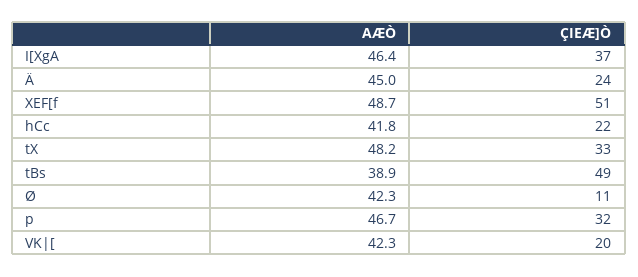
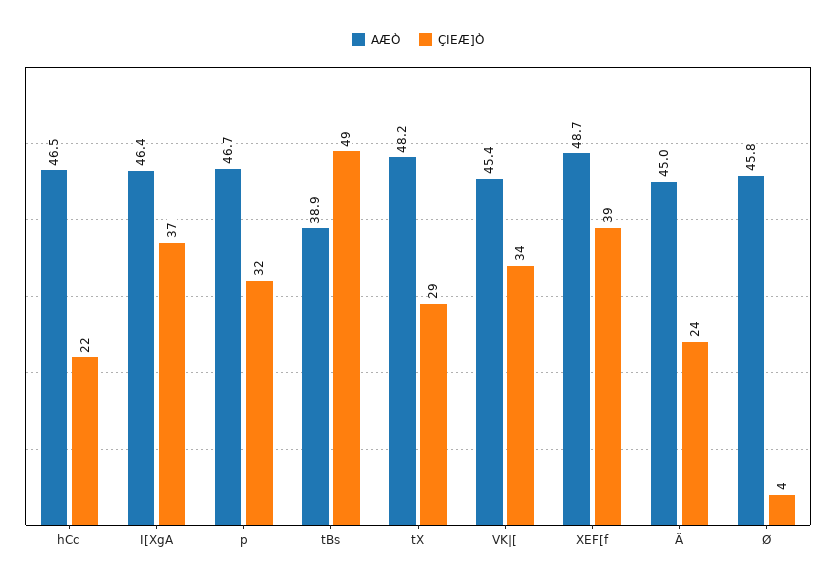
  {
    "AÆÒ": {
      "I[XgA": 46.4,
      "Ä": 45,
      "XEF[f": 48.7,
-     "hCc": 41.8,
+     "hCc": 46.5,
      "tX": 48.2,
      "tBs": 38.9,
-     "Ø": 42.3,
+     "Ø": 45.8,
      "p": 46.7,
-     "VK|[": 42.3
+     "VK|[": 45.4
    },
    "ÇIEÆ]Ò": {
      "I[XgA": 37,
      "Ä": 24,
-     "XEF[f": 51,
+     "XEF[f": 39,
      "hCc": 22,
-     "tX": 33,
+     "tX": 29,
      "tBs": 49,
-     "Ø": 11,
+     "Ø": 4,
      "p": 32,
-     "VK|[": 20
+     "VK|[": 34
    }
  }

